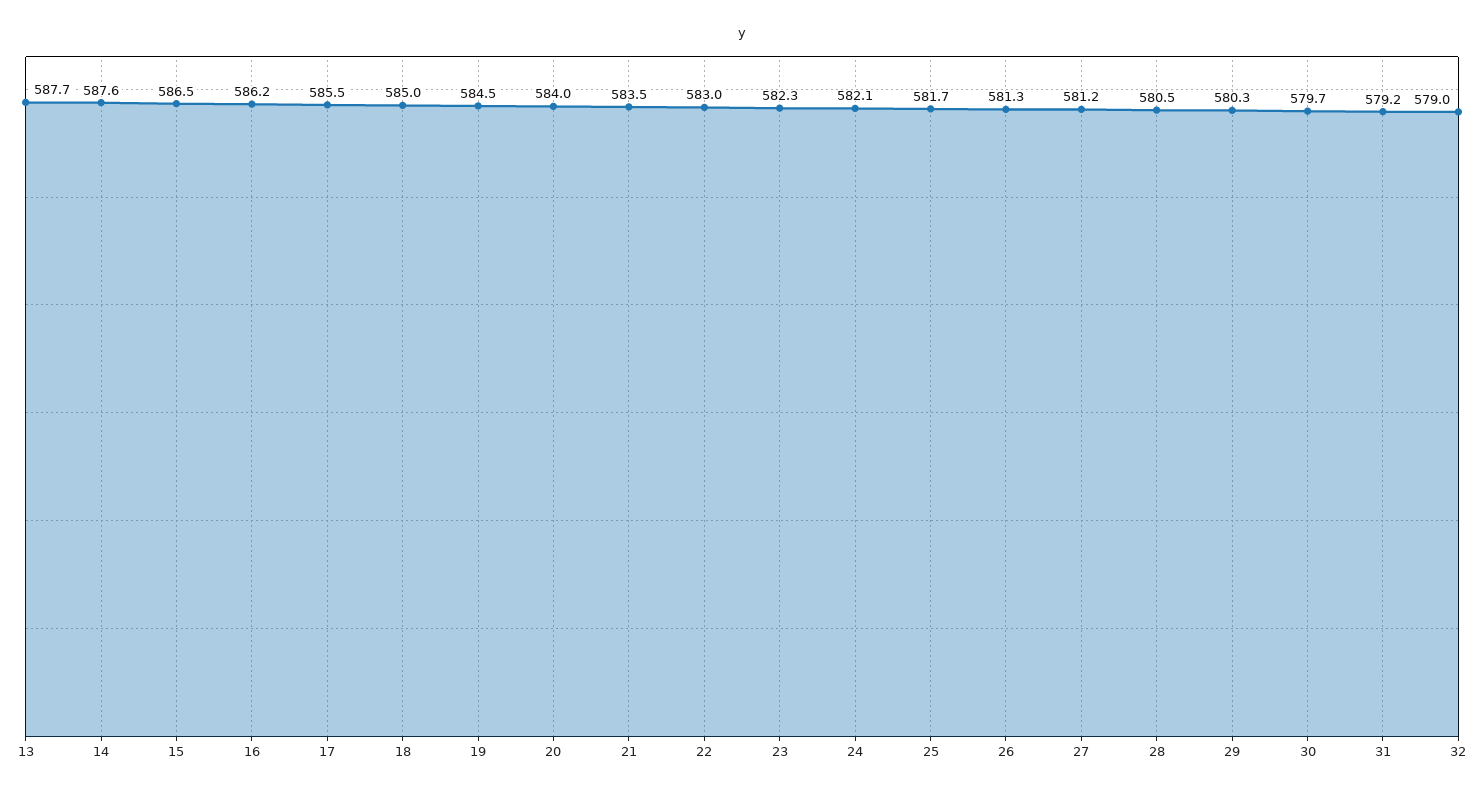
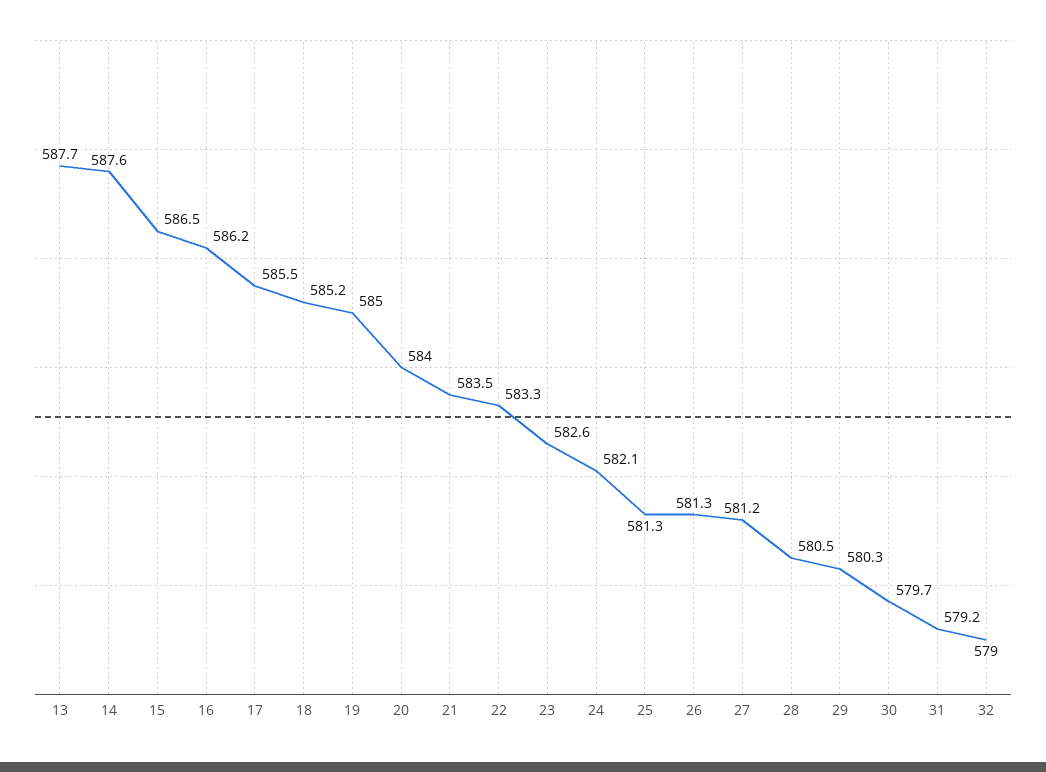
  {
    "13": 587.7,
    "14": 587.6,
    "15": 586.5,
    "16": 586.2,
    "17": 585.5,
-   "18": 585,
+   "18": 585.2,
-   "19": 584.5,
+   "19": 585,
    "20": 584,
    "21": 583.5,
-   "22": 583,
+   "22": 583.3,
-   "23": 582.3,
+   "23": 582.6,
    "24": 582.1,
-   "25": 581.7,
+   "25": 581.3,
    "26": 581.3,
    "27": 581.2,
    "28": 580.5,
    "29": 580.3,
    "30": 579.7,
    "31": 579.2,
    "32": 579
  }

